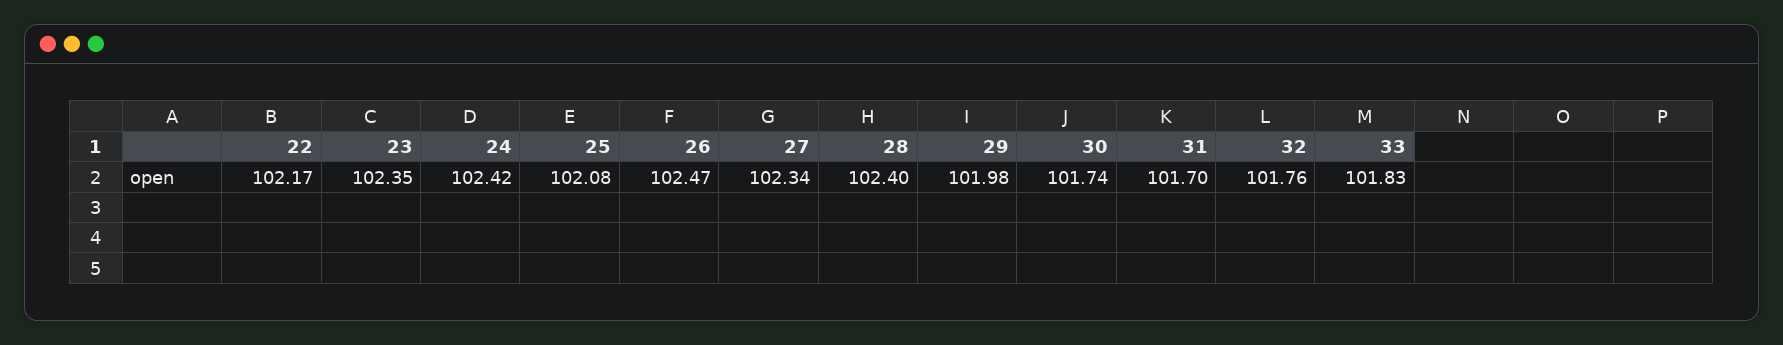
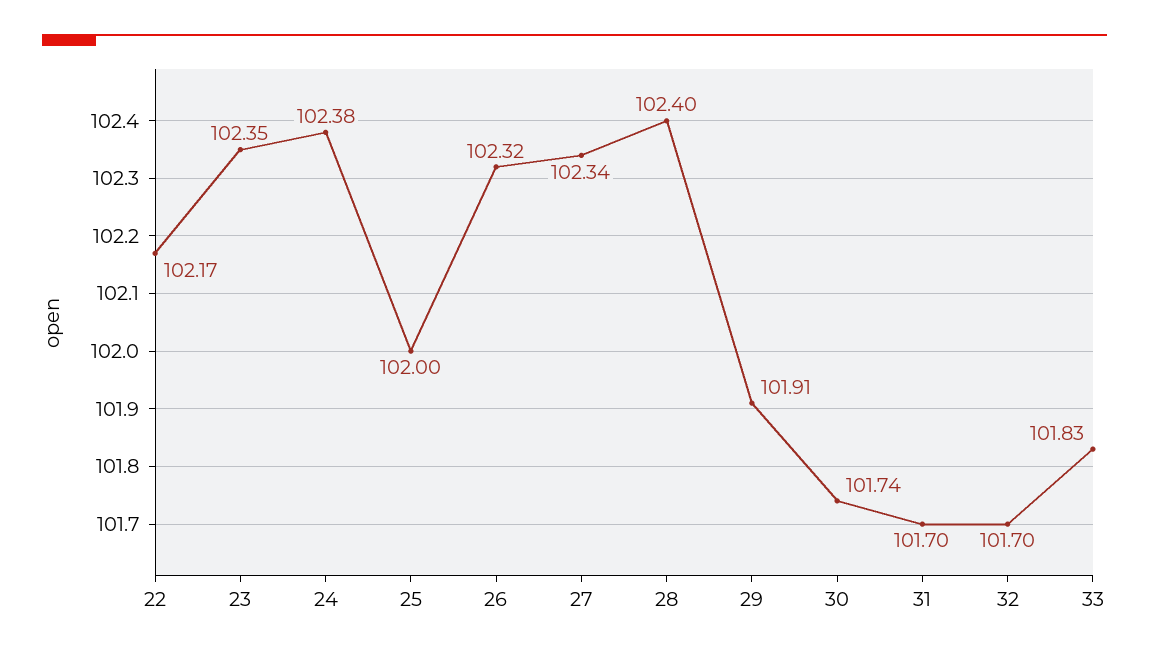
  {
    "22": 102.17,
    "23": 102.35,
-   "24": 102.42,
+   "24": 102.38,
-   "25": 102.08,
+   "25": 102,
-   "26": 102.47,
+   "26": 102.32,
    "27": 102.34,
    "28": 102.4,
-   "29": 101.98,
+   "29": 101.91,
    "30": 101.74,
    "31": 101.7,
-   "32": 101.76,
+   "32": 101.7,
    "33": 101.83
  }

